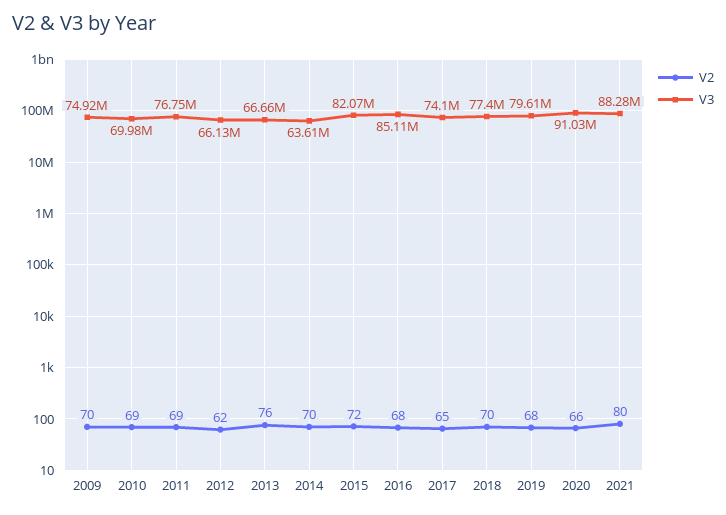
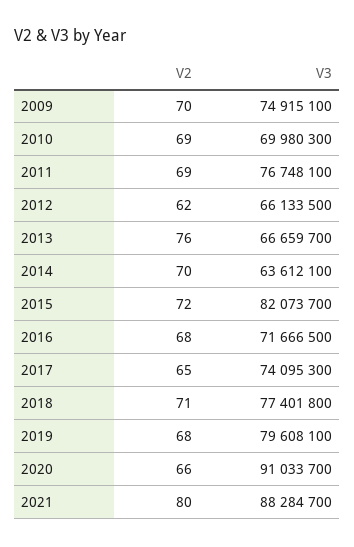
  {
    "V2": {
      "2009": 70,
      "2010": 69,
      "2011": 69,
      "2012": 62,
      "2013": 76,
      "2014": 70,
      "2015": 72,
      "2016": 68,
      "2017": 65,
-     "2018": 70,
+     "2018": 71,
      "2019": 68,
      "2020": 66,
      "2021": 80
    },
    "V3": {
      "2009": 74915100,
      "2010": 69980300,
      "2011": 76748100,
      "2012": 66133500,
      "2013": 66659700,
      "2014": 63612100,
      "2015": 82073700,
-     "2016": 85110000,
+     "2016": 71666500,
      "2017": 74095300,
      "2018": 77401800,
      "2019": 79608100,
      "2020": 91033700,
      "2021": 88284700
    }
  }

